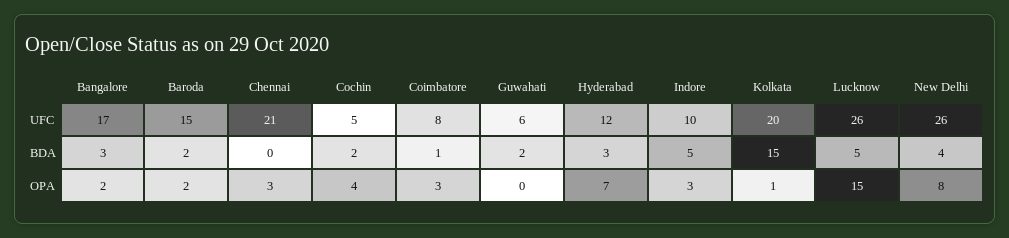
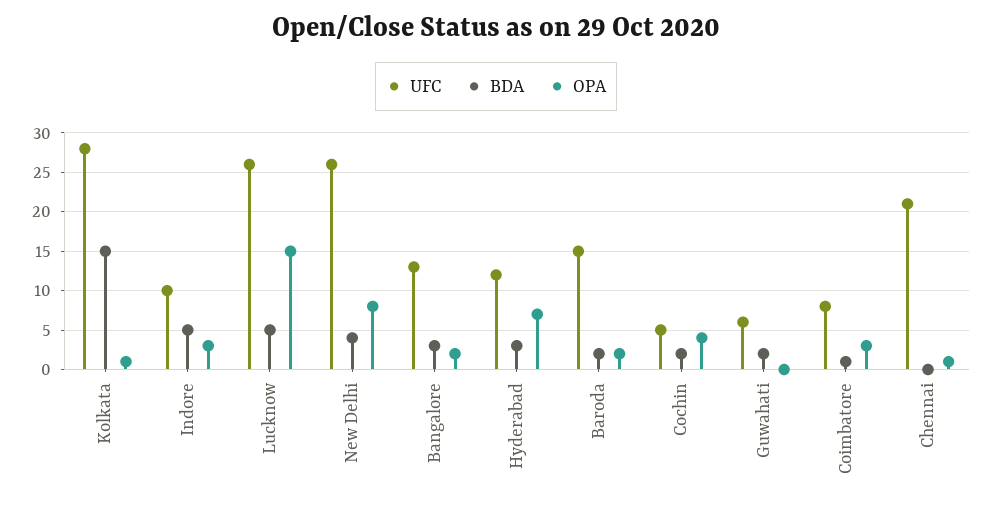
  {
    "UFC": {
-     "Bangalore": 17,
+     "Bangalore": 13,
      "Baroda": 15,
      "Chennai": 21,
      "Cochin": 5,
      "Coimbatore": 8,
      "Guwahati": 6,
      "Hyderabad": 12,
      "Indore": 10,
-     "Kolkata": 20,
+     "Kolkata": 28,
      "Lucknow": 26,
      "New Delhi": 26
    },
    "BDA": {
      "Bangalore": 3,
      "Baroda": 2,
      "Chennai": 0,
      "Cochin": 2,
      "Coimbatore": 1,
      "Guwahati": 2,
      "Hyderabad": 3,
      "Indore": 5,
      "Kolkata": 15,
      "Lucknow": 5,
      "New Delhi": 4
    },
    "OPA": {
      "Bangalore": 2,
      "Baroda": 2,
-     "Chennai": 3,
+     "Chennai": 1,
      "Cochin": 4,
      "Coimbatore": 3,
      "Guwahati": 0,
      "Hyderabad": 7,
      "Indore": 3,
      "Kolkata": 1,
      "Lucknow": 15,
      "New Delhi": 8
    }
  }

